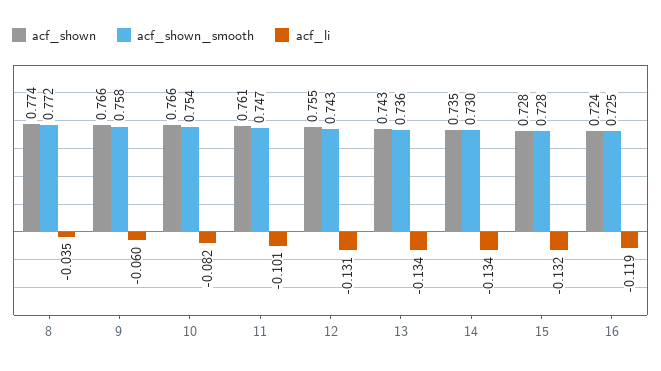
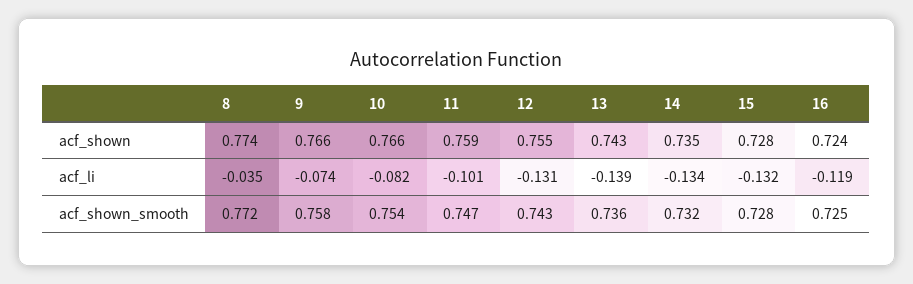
  {
    "acf_shown": {
      "8": 0.774,
      "9": 0.766,
      "10": 0.766,
-     "11": 0.761,
+     "11": 0.759,
      "12": 0.755,
      "13": 0.743,
      "14": 0.735,
      "15": 0.728,
      "16": 0.724
    },
    "acf_shown_smooth": {
      "8": 0.772,
      "9": 0.758,
      "10": 0.754,
      "11": 0.747,
      "12": 0.743,
      "13": 0.736,
-     "14": 0.73,
+     "14": 0.732,
      "15": 0.728,
      "16": 0.725
    },
    "acf_li": {
      "8": -0.035,
-     "9": -0.06,
+     "9": -0.074,
      "10": -0.082,
      "11": -0.101,
      "12": -0.131,
-     "13": -0.134,
+     "13": -0.139,
      "14": -0.134,
      "15": -0.132,
      "16": -0.119
    }
  }

